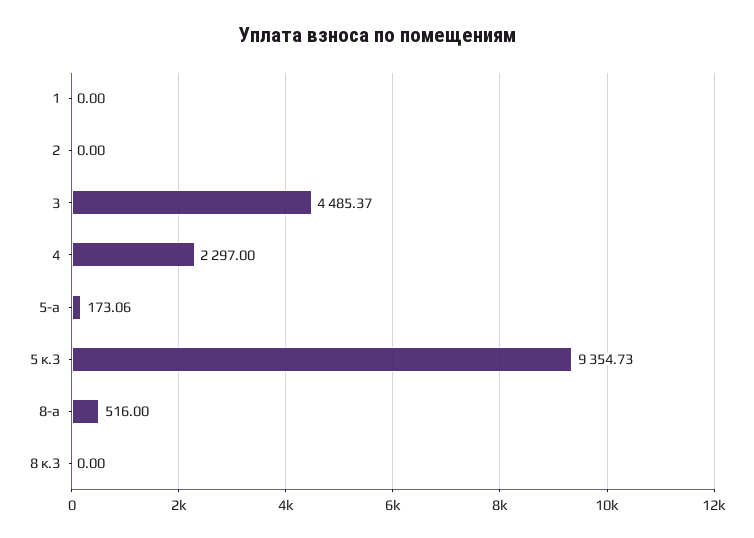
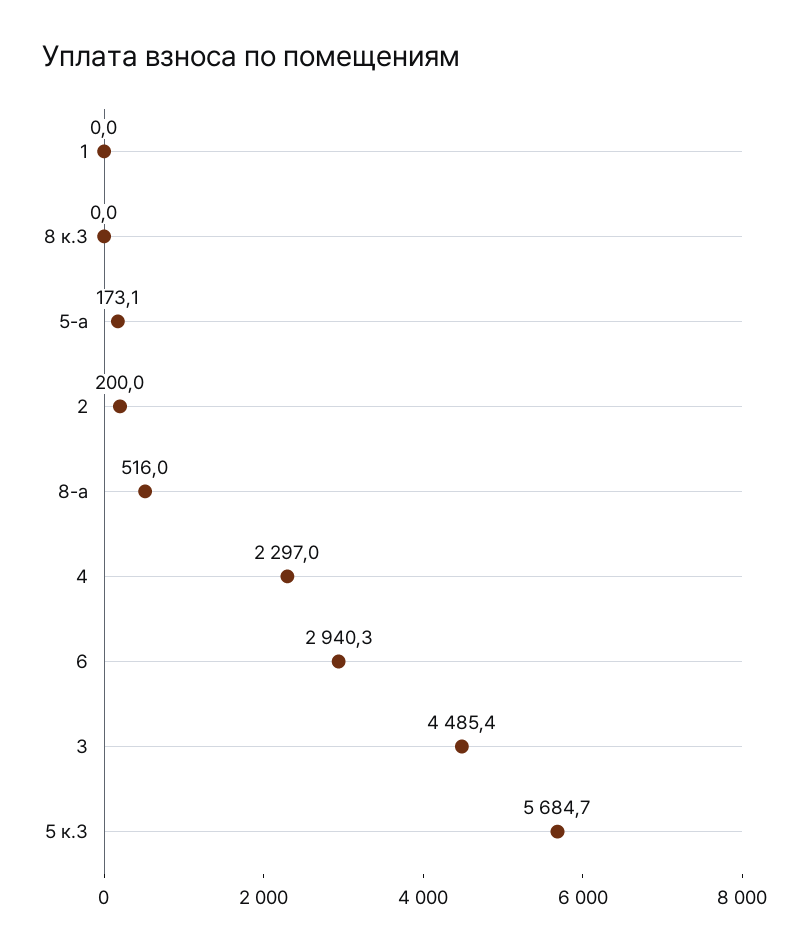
  {
    "1": 0,
-   "2": 0,
+   "2": 200,
    "3": 4485.37,
    "4": 2297,
    "5-а": 173.06,
-   "5 к.3": 9354.73,
+   "5 к.3": 5684.7,
    "8-а": 516,
-   "8 к.3": 0
+   "8 к.3": 0,
+   "6": 2940.3
  }

